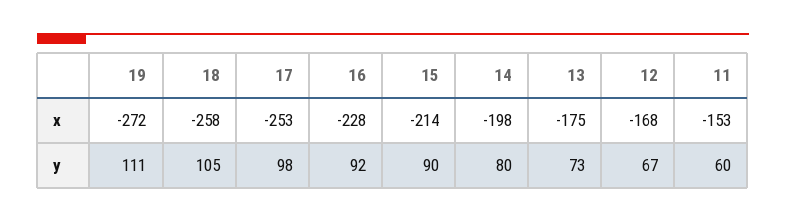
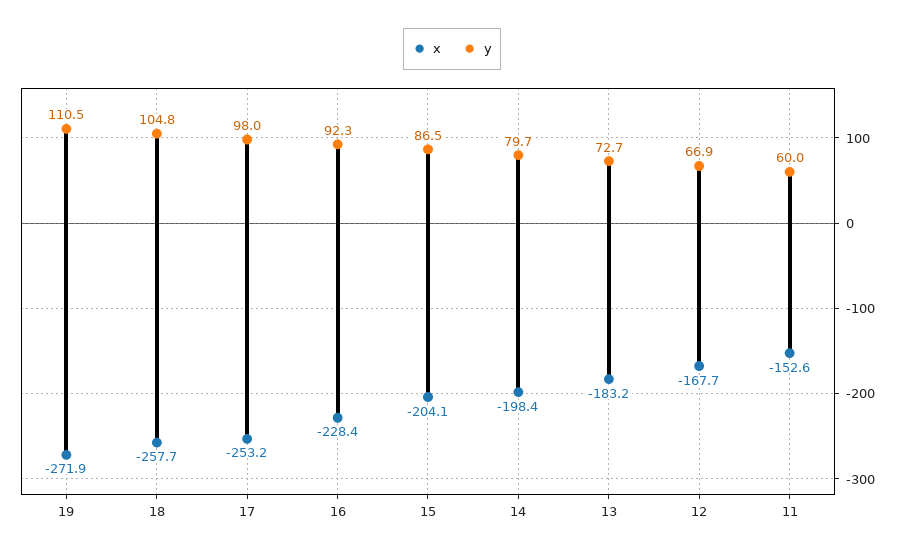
  {
    "x": {
      "19": -271.9,
      "18": -257.7,
      "17": -253.2,
      "16": -228.4,
-     "15": -214,
+     "15": -204.1,
      "14": -198.4,
-     "13": -175,
+     "13": -183.2,
      "12": -167.7,
      "11": -152.6
    },
    "y": {
      "19": 110.5,
      "18": 104.8,
      "17": 98,
      "16": 92.3,
-     "15": 90,
+     "15": 86.5,
      "14": 79.7,
      "13": 72.7,
      "12": 66.9,
      "11": 60
    }
  }

